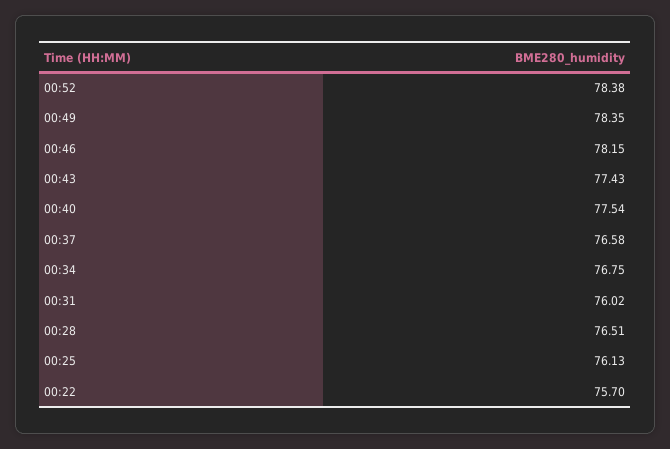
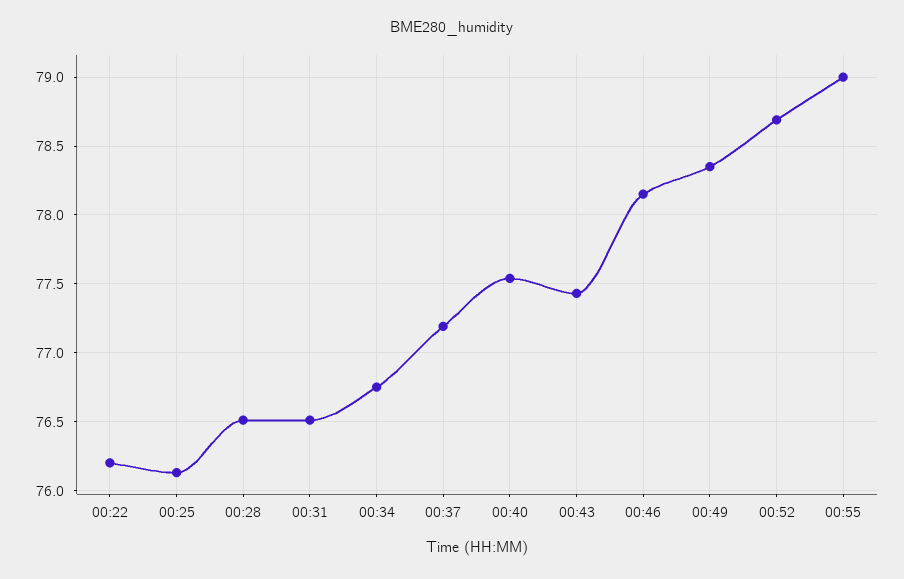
  {
-   "00:52": 78.38,
+   "00:52": 78.7,
    "00:49": 78.35,
    "00:46": 78.15,
    "00:43": 77.43,
    "00:40": 77.54,
-   "00:37": 76.58,
+   "00:37": 77.2,
    "00:34": 76.75,
-   "00:31": 76.02,
+   "00:31": 76.5,
    "00:28": 76.51,
    "00:25": 76.13,
-   "00:22": 75.7
+   "00:22": 76.2,
+   "00:55": 79
  }

